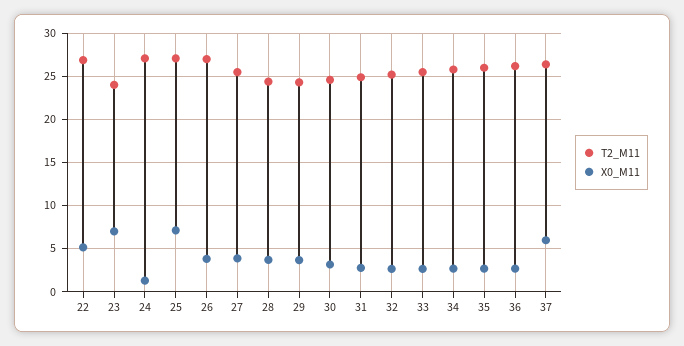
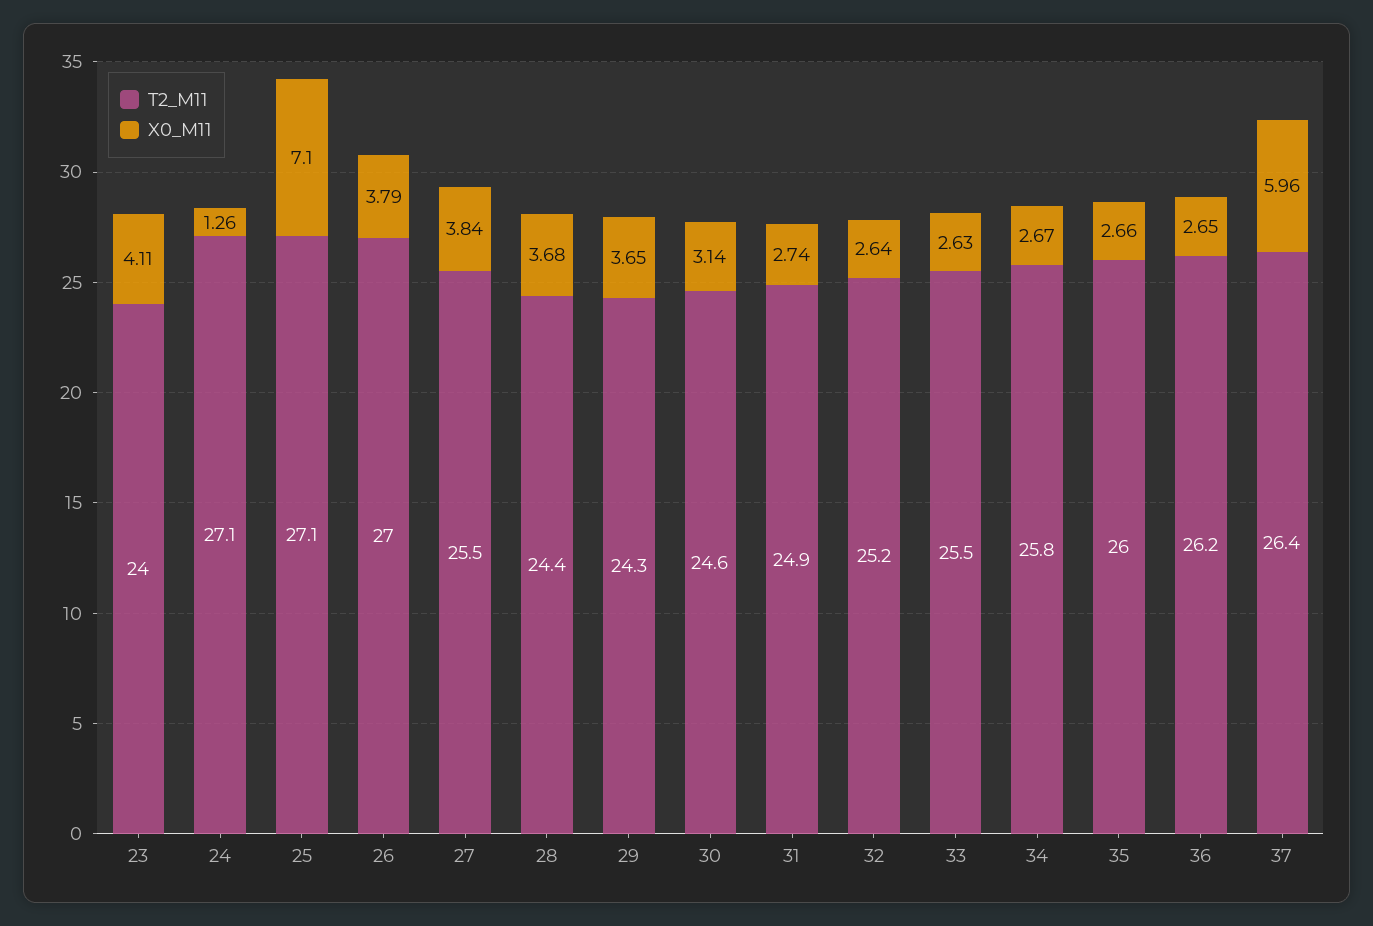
  {
    "T2_M11": {
-     "22": 27,
      "23": 24,
      "24": 27.1,
      "25": 27.1,
      "26": 27,
      "27": 25.5,
      "28": 24.4,
      "29": 24.3,
      "30": 24.6,
      "31": 24.9,
      "32": 25.2,
      "33": 25.5,
      "34": 25.8,
      "35": 26,
      "36": 26.2,
      "37": 26.4
    },
    "X0_M11": {
-     "22": 5,
-     "23": 7,
+     "23": 4.11,
      "24": 1.26,
      "25": 7.1,
      "26": 3.79,
      "27": 3.84,
      "28": 3.68,
      "29": 3.65,
      "30": 3.14,
      "31": 2.74,
      "32": 2.64,
      "33": 2.63,
      "34": 2.67,
      "35": 2.66,
      "36": 2.65,
      "37": 5.96
    }
  }

